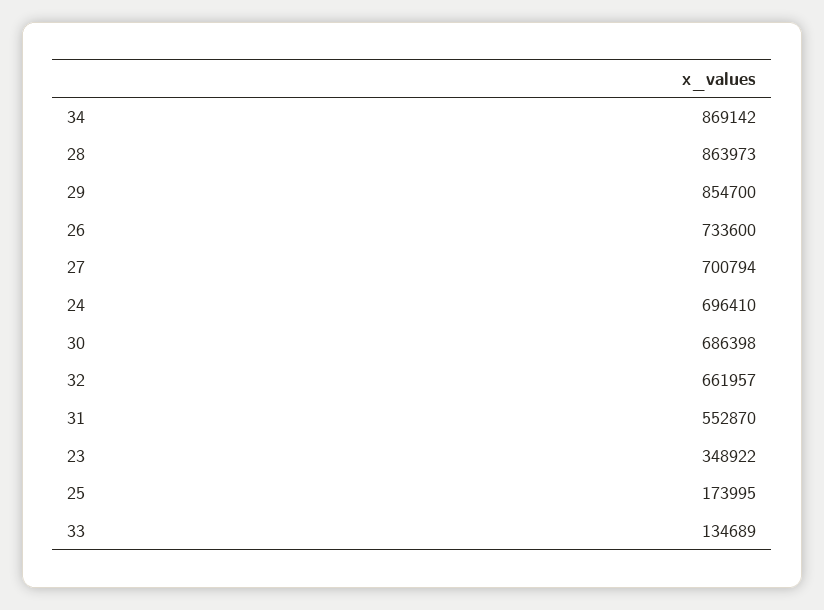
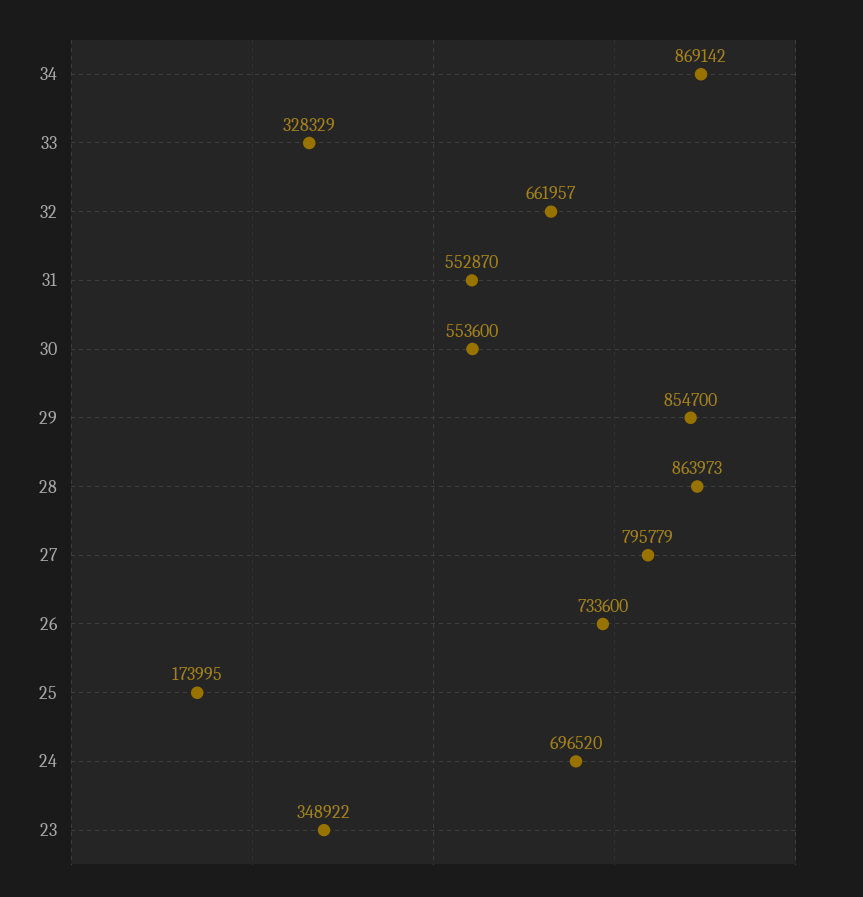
  {
    "34": 869142,
    "28": 863973,
    "29": 854700,
    "26": 733600,
-   "27": 700794,
+   "27": 795779,
-   "24": 696410,
+   "24": 696520,
-   "30": 686398,
+   "30": 553600,
    "32": 661957,
    "31": 552870,
    "23": 348922,
    "25": 173995,
-   "33": 134689
+   "33": 328329
  }

